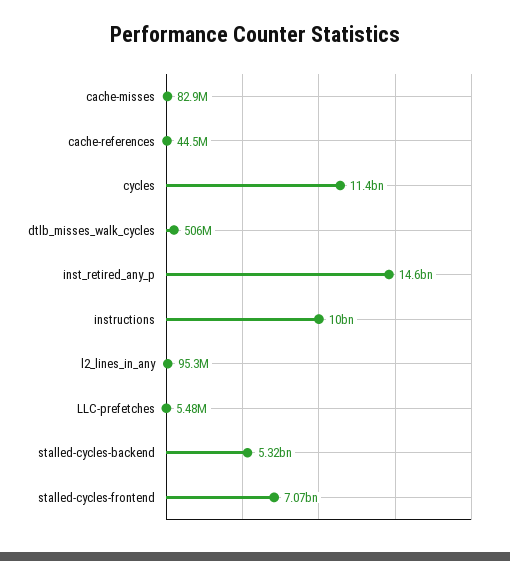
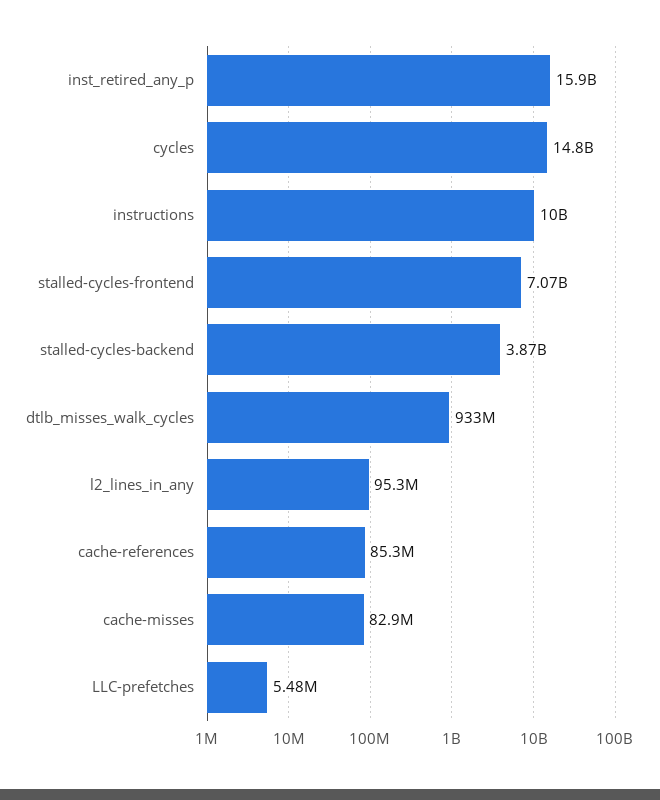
  {
    "cache-misses": 82900000,
-   "cache-references": 44500000,
+   "cache-references": 85300000,
-   "cycles": 11400000000,
+   "cycles": 14800000000,
-   "dtlb_misses_walk_cycles": 506000000,
+   "dtlb_misses_walk_cycles": 933000000,
-   "inst_retired_any_p": 14600000000,
+   "inst_retired_any_p": 15900000000,
    "instructions": 10000000000,
    "l2_lines_in_any": 95300000,
    "LLC-prefetches": 5480000,
-   "stalled-cycles-backend": 5320000000,
+   "stalled-cycles-backend": 3870000000,
    "stalled-cycles-frontend": 7070000000
  }

